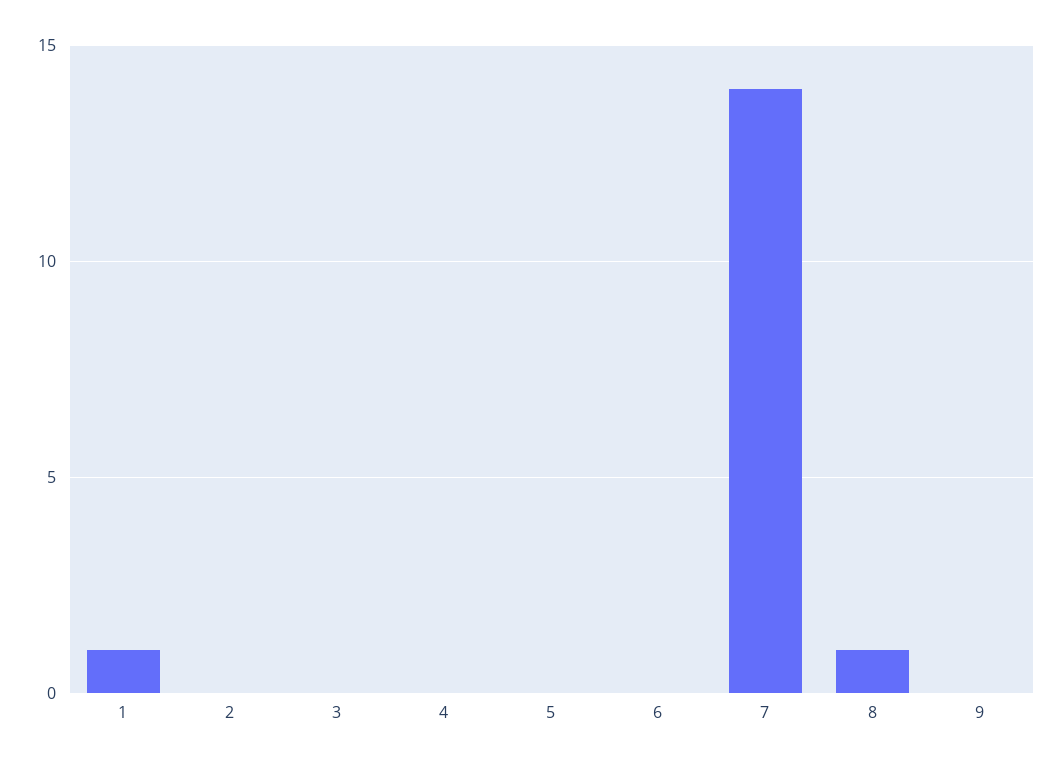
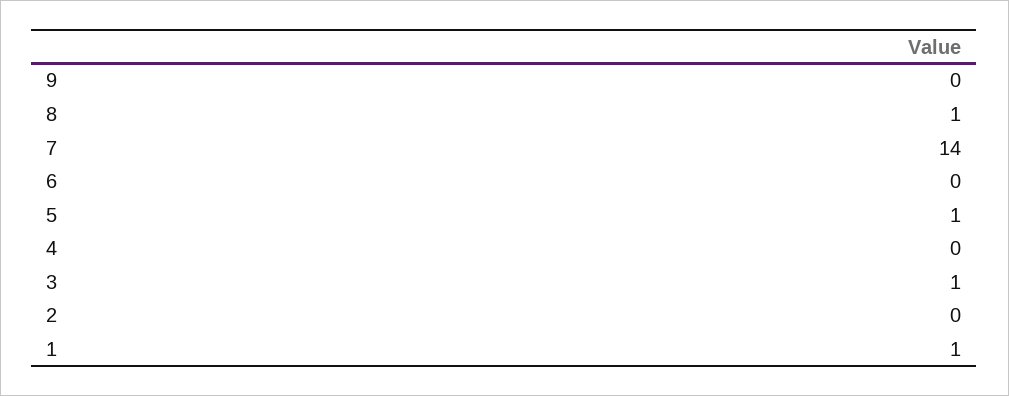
  {
    "1": 1,
    "2": 0,
-   "3": 0,
+   "3": 1,
    "4": 0,
-   "5": 0,
+   "5": 1,
    "6": 0,
    "7": 14,
    "8": 1,
    "9": 0
  }

